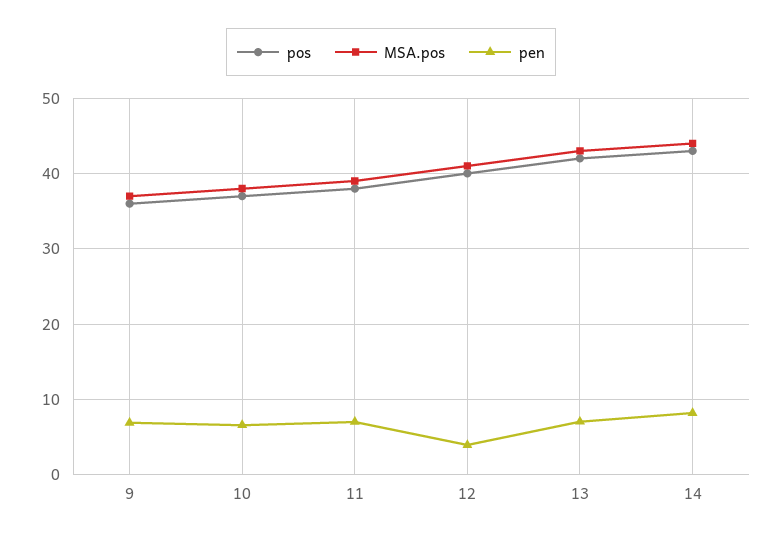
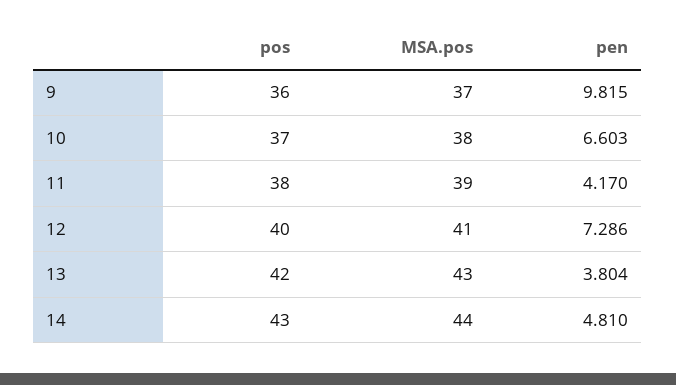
  {
    "pos": {
      "9": 36,
      "10": 37,
      "11": 38,
      "12": 40,
      "13": 42,
      "14": 43
    },
    "MSA.pos": {
      "9": 37,
      "10": 38,
      "11": 39,
      "12": 41,
      "13": 43,
      "14": 44
    },
    "pen": {
-     "9": 7,
+     "9": 9.815,
      "10": 6.603,
-     "11": 7,
+     "11": 4.17,
-     "12": 4,
+     "12": 7.286,
-     "13": 7,
+     "13": 3.804,
-     "14": 8
+     "14": 4.81
    }
  }

